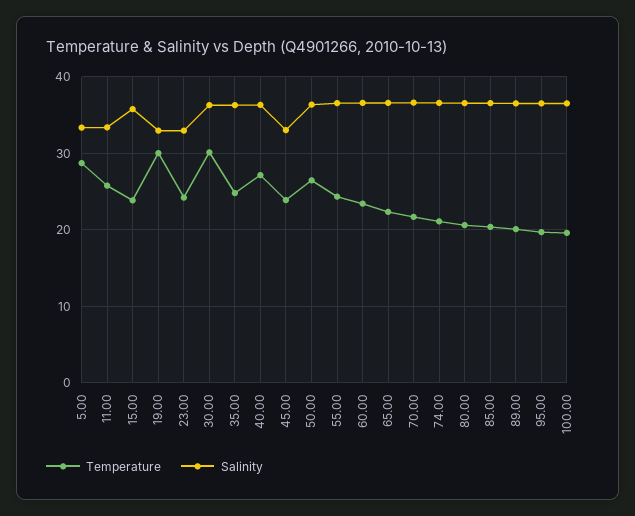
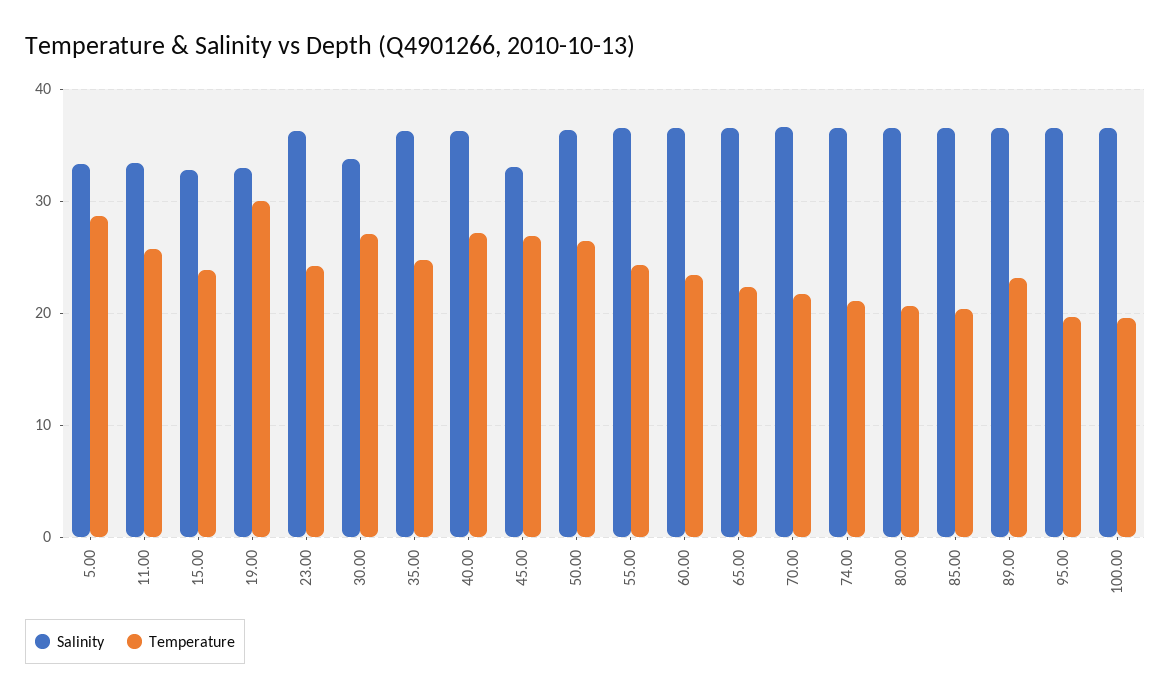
  {
    "Temperature": {
      "5.00": 29,
      "11.00": 26,
      "15.00": 24,
      "19.00": 30,
      "23.00": 24,
-     "30.00": 30,
+     "30.00": 27,
      "35.00": 25,
      "40.00": 27,
-     "45.00": 24,
+     "45.00": 27,
      "50.00": 26,
      "55.00": 24,
      "60.00": 23,
      "65.00": 22,
      "70.00": 22,
      "74.00": 21,
      "80.00": 21,
      "85.00": 20,
-     "89.00": 20,
+     "89.00": 23,
      "95.00": 20,
      "100.00": 20
    },
    "Salinity": {
      "5.00": 33,
      "11.00": 33,
-     "15.00": 36,
+     "15.00": 33,
      "19.00": 33,
-     "23.00": 33,
+     "23.00": 36,
-     "30.00": 36,
+     "30.00": 34,
      "35.00": 36,
      "40.00": 36,
      "45.00": 33,
      "50.00": 36,
      "55.00": 37,
      "60.00": 37,
      "65.00": 37,
      "70.00": 37,
      "74.00": 37,
      "80.00": 37,
      "85.00": 37,
      "89.00": 37,
      "95.00": 37,
      "100.00": 37
    }
  }

